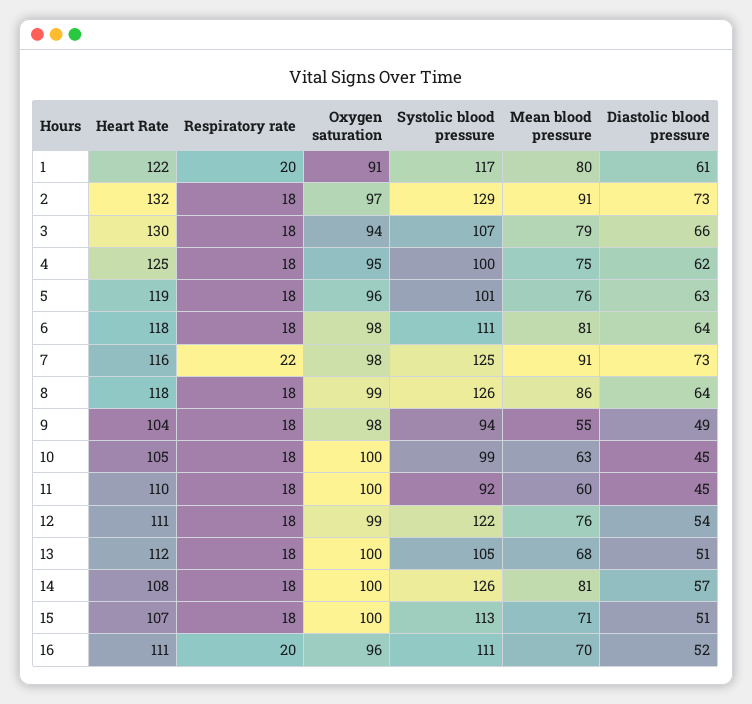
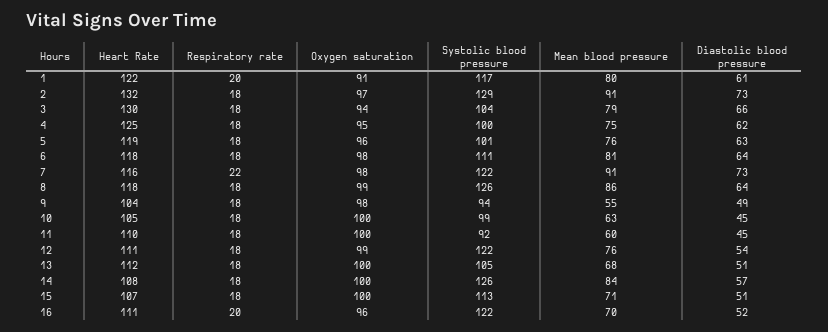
  {
    "Heart Rate": {
      "1": 122,
      "2": 132,
      "3": 130,
      "4": 125,
      "5": 119,
      "6": 118,
      "7": 116,
      "8": 118,
      "9": 104,
      "10": 105,
      "11": 110,
      "12": 111,
      "13": 112,
      "14": 108,
      "15": 107,
      "16": 111
    },
    "Respiratory rate": {
      "1": 20,
      "2": 18,
      "3": 18,
      "4": 18,
      "5": 18,
      "6": 18,
      "7": 22,
      "8": 18,
      "9": 18,
      "10": 18,
      "11": 18,
      "12": 18,
      "13": 18,
      "14": 18,
      "15": 18,
      "16": 20
    },
    "Oxygen saturation": {
      "1": 91,
      "2": 97,
      "3": 94,
      "4": 95,
      "5": 96,
      "6": 98,
      "7": 98,
      "8": 99,
      "9": 98,
      "10": 100,
      "11": 100,
      "12": 99,
      "13": 100,
      "14": 100,
      "15": 100,
      "16": 96
    },
    "Systolic blood pressure": {
      "1": 117,
      "2": 129,
-     "3": 107,
+     "3": 104,
      "4": 100,
      "5": 101,
      "6": 111,
-     "7": 125,
+     "7": 122,
      "8": 126,
      "9": 94,
      "10": 99,
      "11": 92,
      "12": 122,
      "13": 105,
      "14": 126,
      "15": 113,
-     "16": 111
+     "16": 122
    },
    "Mean blood pressure": {
      "1": 80,
      "2": 91,
      "3": 79,
      "4": 75,
      "5": 76,
      "6": 81,
      "7": 91,
      "8": 86,
      "9": 55,
      "10": 63,
      "11": 60,
      "12": 76,
      "13": 68,
-     "14": 81,
+     "14": 84,
      "15": 71,
      "16": 70
    },
    "Diastolic blood pressure": {
      "1": 61,
      "2": 73,
      "3": 66,
      "4": 62,
      "5": 63,
      "6": 64,
      "7": 73,
      "8": 64,
      "9": 49,
      "10": 45,
      "11": 45,
      "12": 54,
      "13": 51,
      "14": 57,
      "15": 51,
      "16": 52
    }
  }

